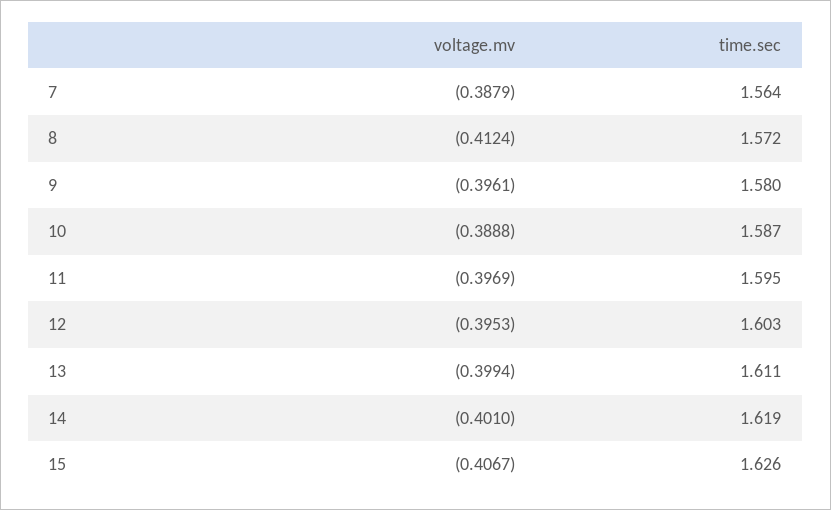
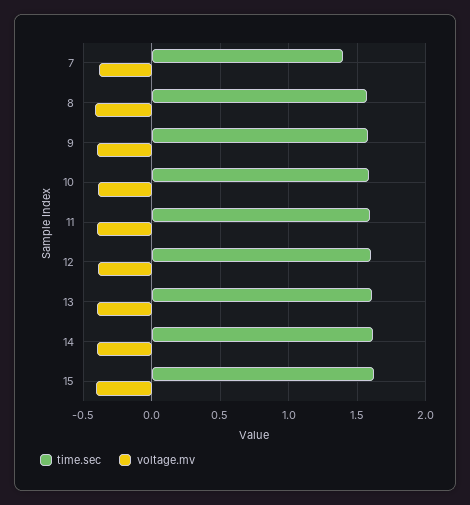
  {
    "voltage.mv": {
      "7": -0.3879,
      "8": -0.4124,
      "9": -0.3961,
      "10": -0.3888,
      "11": -0.3969,
      "12": -0.3953,
      "13": -0.3994,
      "14": -0.401,
      "15": -0.4067
    },
    "time.sec": {
-     "7": 1.564,
+     "7": 1.4,
      "8": 1.572,
      "9": 1.58,
      "10": 1.587,
      "11": 1.595,
      "12": 1.603,
      "13": 1.611,
      "14": 1.619,
      "15": 1.626
    }
  }

